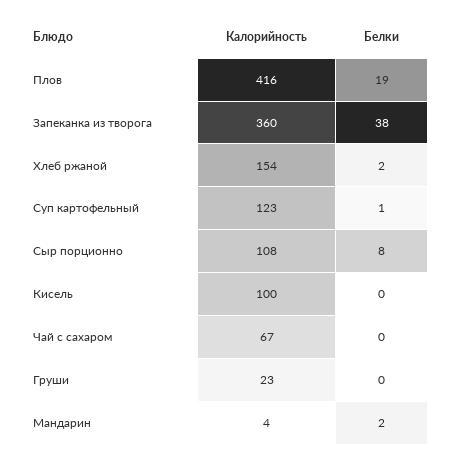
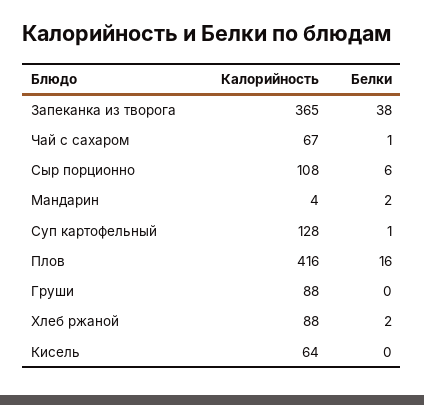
  {
    "Калорийность": {
      "Плов": 416,
-     "Запеканка из творога": 360,
+     "Запеканка из творога": 365,
-     "Хлеб ржаной": 154,
+     "Хлеб ржаной": 88,
-     "Суп картофельный": 123,
+     "Суп картофельный": 128,
      "Сыр порционно": 108,
-     "Кисель": 100,
+     "Кисель": 64,
      "Чай с сахаром": 67,
-     "Груши": 23,
+     "Груши": 88,
      "Мандарин": 4
    },
    "Белки": {
-     "Плов": 19,
+     "Плов": 16,
      "Запеканка из творога": 38,
      "Хлеб ржаной": 2,
      "Суп картофельный": 1,
-     "Сыр порционно": 8,
+     "Сыр порционно": 6,
      "Кисель": 0,
-     "Чай с сахаром": 0,
+     "Чай с сахаром": 1,
      "Груши": 0,
      "Мандарин": 2
    }
  }

